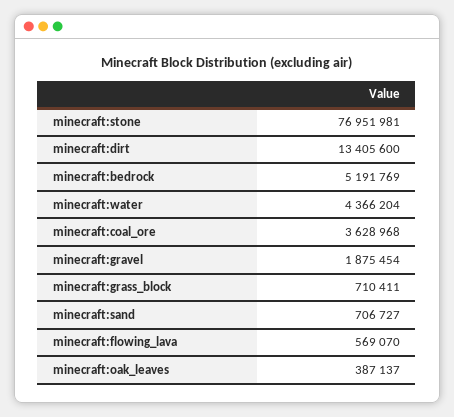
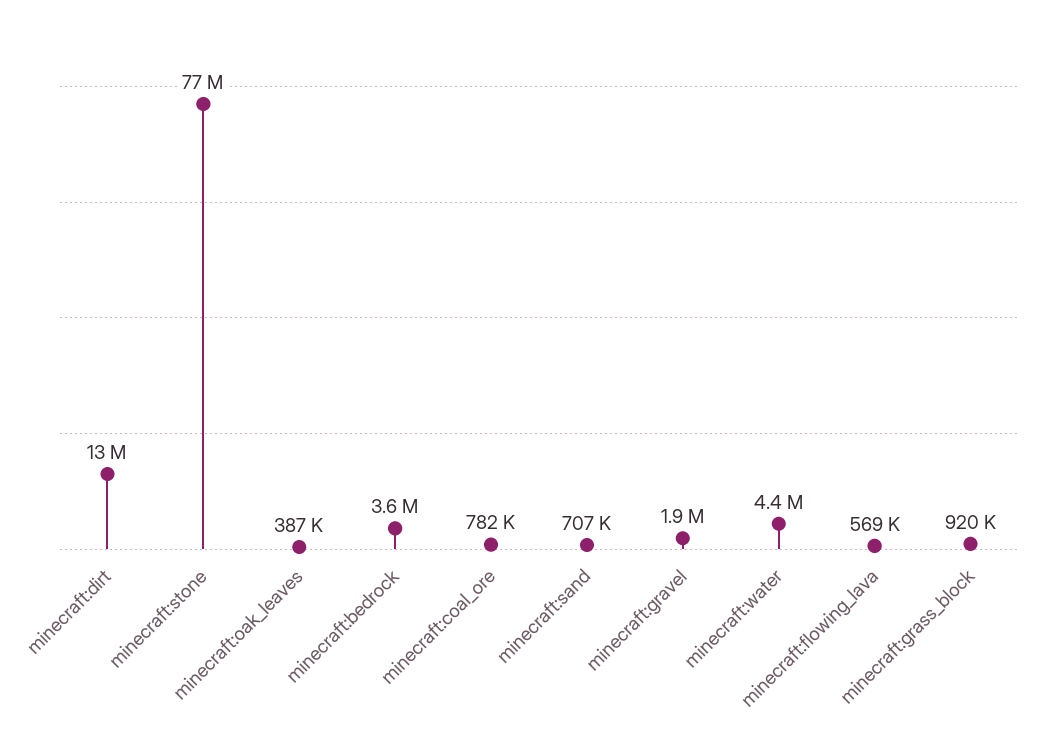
  {
    "minecraft:stone": 76951981,
    "minecraft:dirt": 13405600,
-   "minecraft:bedrock": 5191769,
+   "minecraft:bedrock": 3600000,
    "minecraft:water": 4366204,
-   "minecraft:coal_ore": 3628968,
+   "minecraft:coal_ore": 782000,
    "minecraft:gravel": 1875454,
-   "minecraft:grass_block": 710411,
+   "minecraft:grass_block": 920000,
    "minecraft:sand": 706727,
    "minecraft:flowing_lava": 569070,
    "minecraft:oak_leaves": 387137
  }

